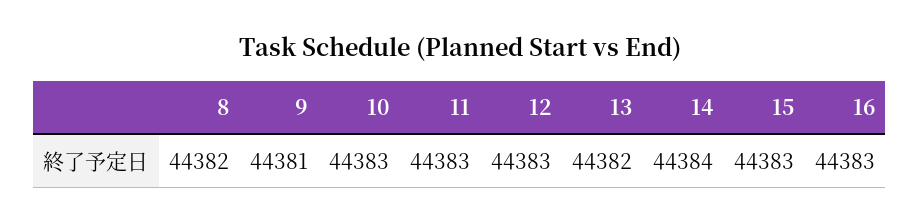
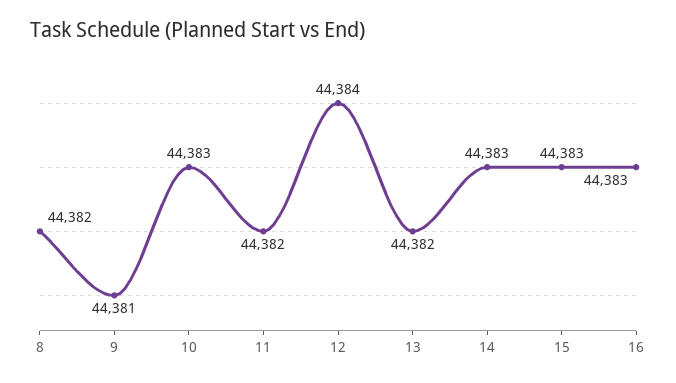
  {
    "8": 44382,
    "9": 44381,
    "10": 44383,
-   "11": 44383,
+   "11": 44382,
-   "12": 44383,
+   "12": 44384,
    "13": 44382,
-   "14": 44384,
+   "14": 44383,
    "15": 44383,
    "16": 44383
  }

